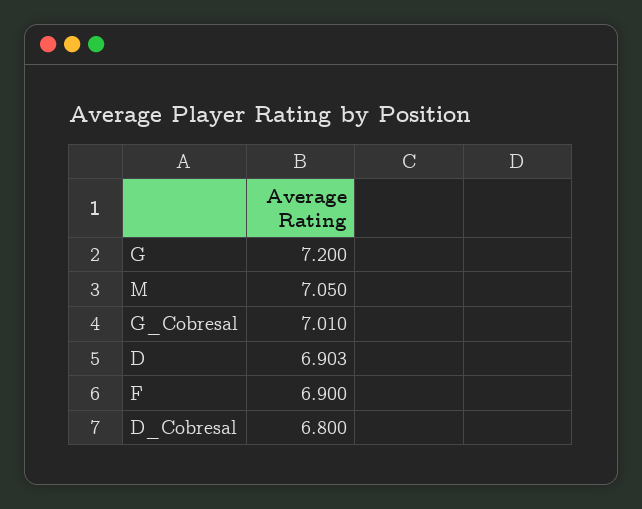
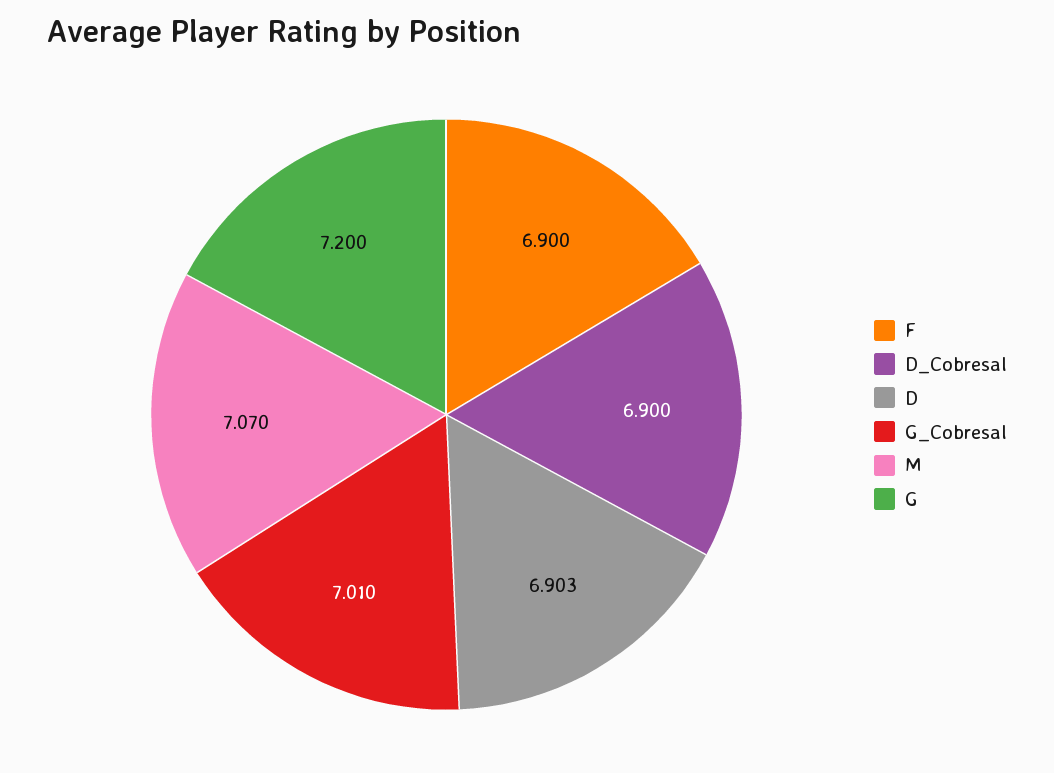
  {
    "G": 7.2,
-   "M": 7.05,
+   "M": 7.07,
    "G_Cobresal": 7.01,
    "D": 6.903,
    "F": 6.9,
-   "D_Cobresal": 6.8
+   "D_Cobresal": 6.9
  }

